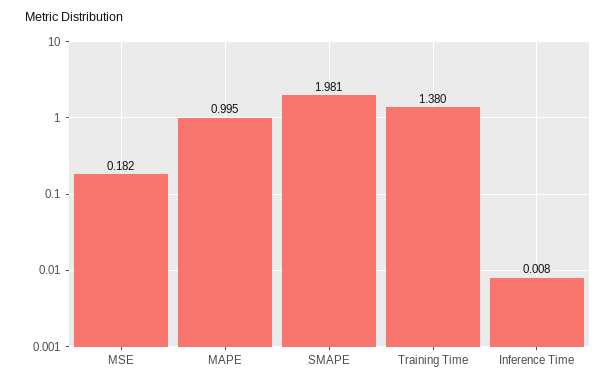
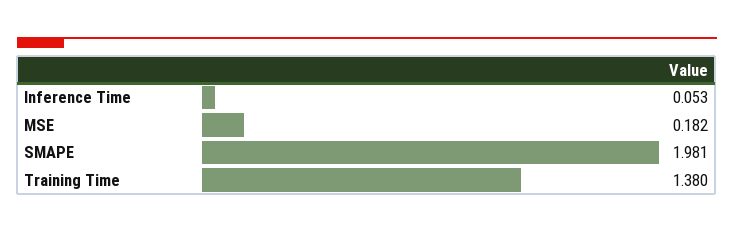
  {
    "MSE": 0.182,
-   "MAPE": 0.995,
    "SMAPE": 1.981,
    "Training Time": 1.38,
-   "Inference Time": 0.008
+   "Inference Time": 0.053
  }

